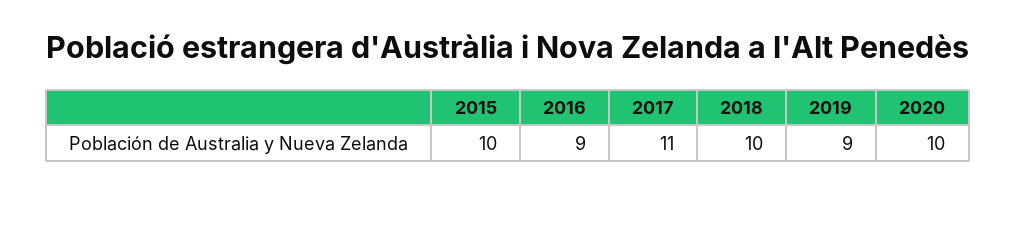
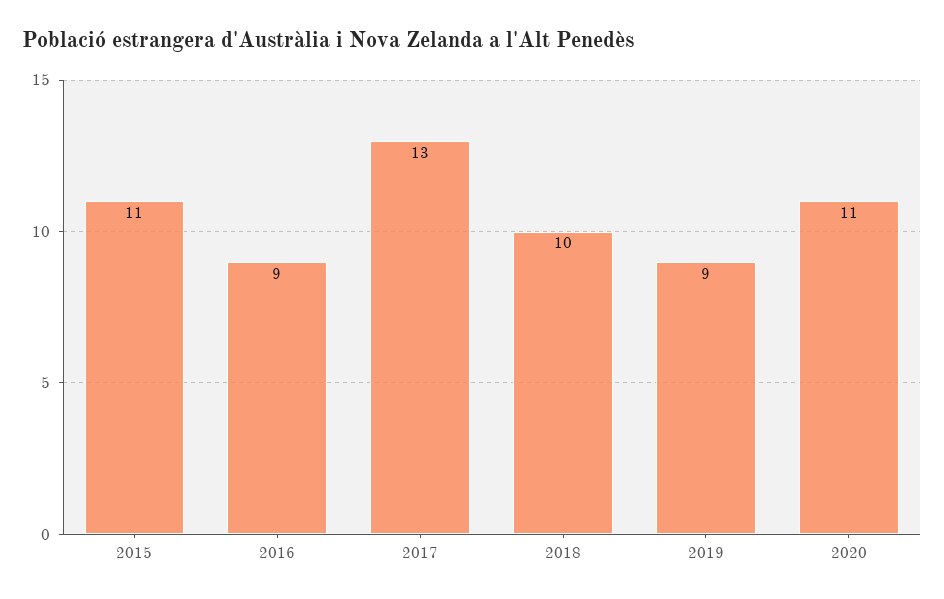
  {
-   "2015": 10,
+   "2015": 11,
    "2016": 9,
-   "2017": 11,
+   "2017": 13,
    "2018": 10,
    "2019": 9,
-   "2020": 10
+   "2020": 11
  }

